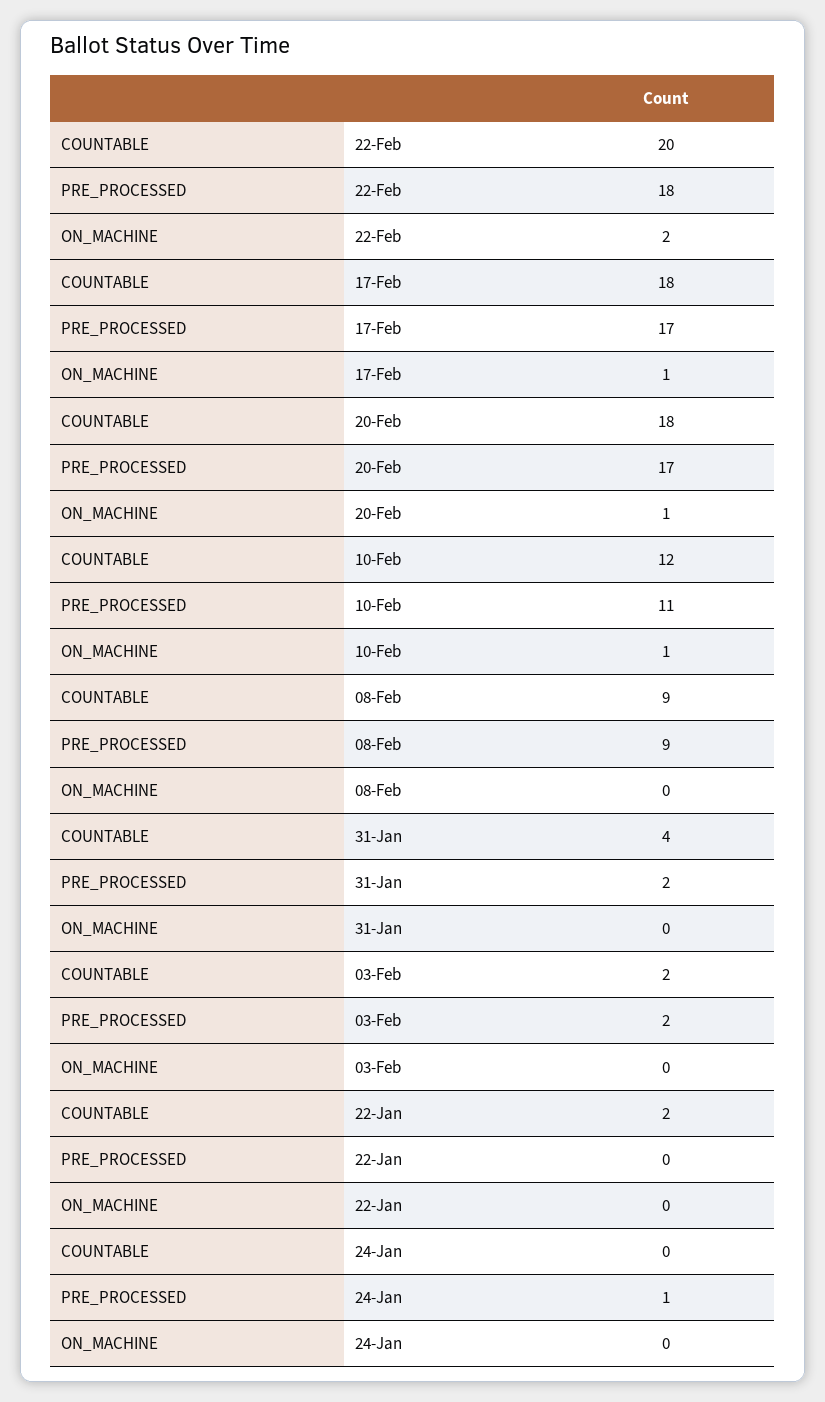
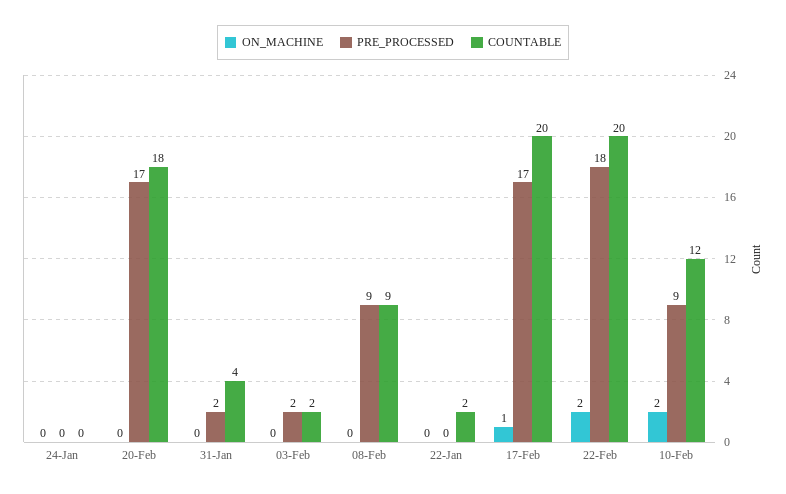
  {
    "COUNTABLE": {
      "22-Feb": 20,
-     "17-Feb": 18,
+     "17-Feb": 20,
      "20-Feb": 18,
      "10-Feb": 12,
      "08-Feb": 9,
      "31-Jan": 4,
      "03-Feb": 2,
      "22-Jan": 2,
      "24-Jan": 0
    },
    "PRE_PROCESSED": {
      "22-Feb": 18,
      "17-Feb": 17,
      "20-Feb": 17,
-     "10-Feb": 11,
+     "10-Feb": 9,
      "08-Feb": 9,
      "31-Jan": 2,
      "03-Feb": 2,
      "22-Jan": 0,
-     "24-Jan": 1
+     "24-Jan": 0
    },
    "ON_MACHINE": {
      "22-Feb": 2,
      "17-Feb": 1,
-     "20-Feb": 1,
+     "20-Feb": 0,
-     "10-Feb": 1,
+     "10-Feb": 2,
      "08-Feb": 0,
      "31-Jan": 0,
      "03-Feb": 0,
      "22-Jan": 0,
      "24-Jan": 0
    }
  }

